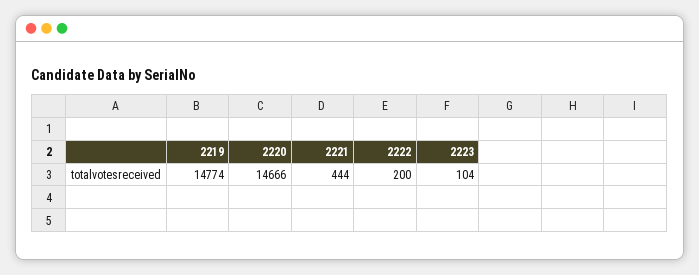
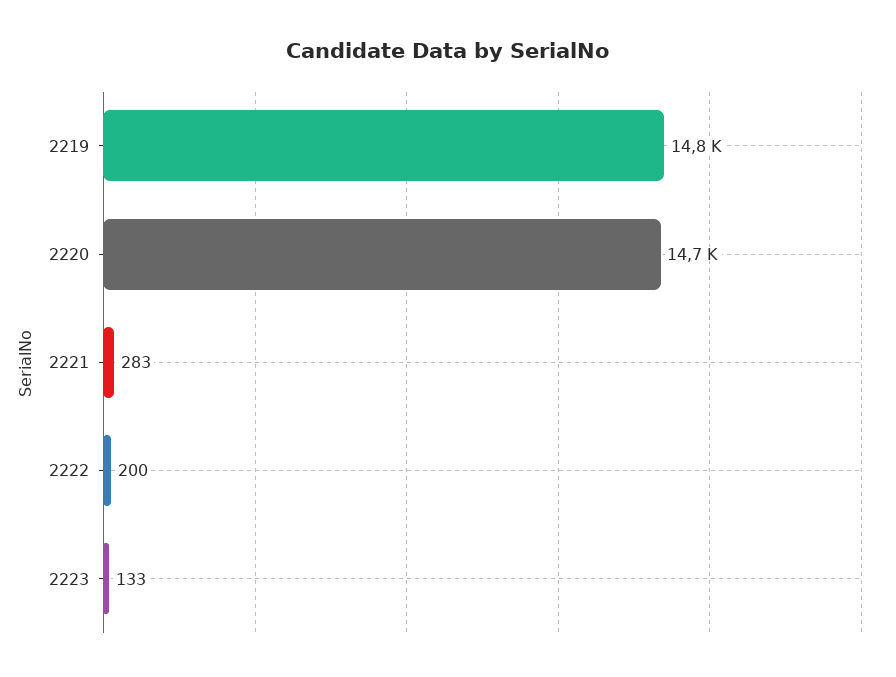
  {
    "2219": 14774,
    "2220": 14666,
-   "2221": 444,
+   "2221": 283,
    "2222": 200,
-   "2223": 104
+   "2223": 133
  }

